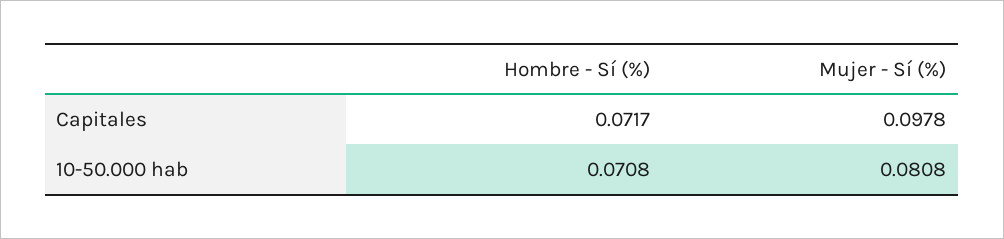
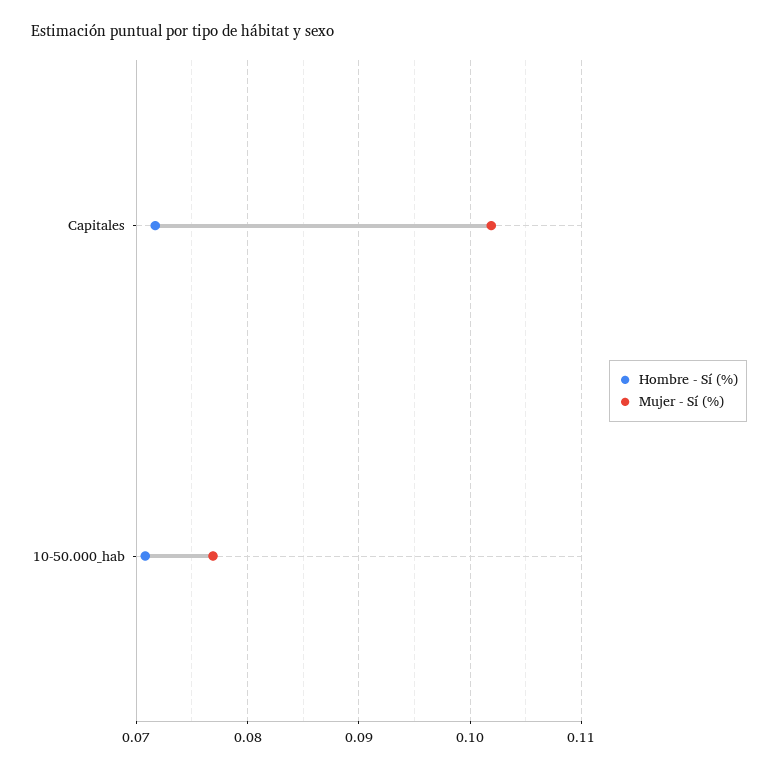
  {
    "Hombre - Sí (%)": {
      "Capitales": 0.0717,
      "10-50.000 hab": 0.0708
    },
    "Mujer - Sí (%)": {
-     "Capitales": 0.0978,
+     "Capitales": 0.102,
-     "10-50.000 hab": 0.0808
+     "10-50.000 hab": 0.077
    }
  }

